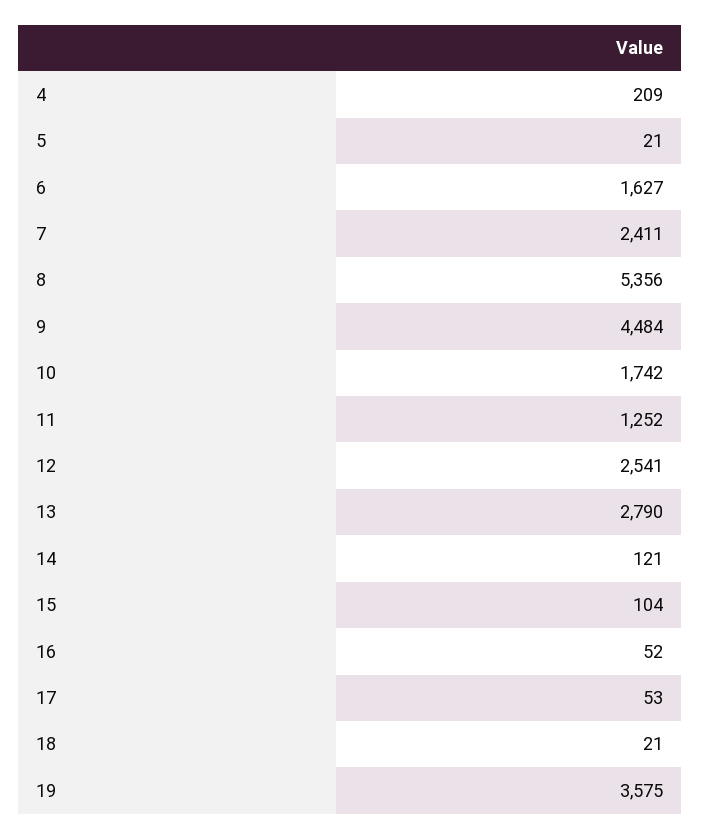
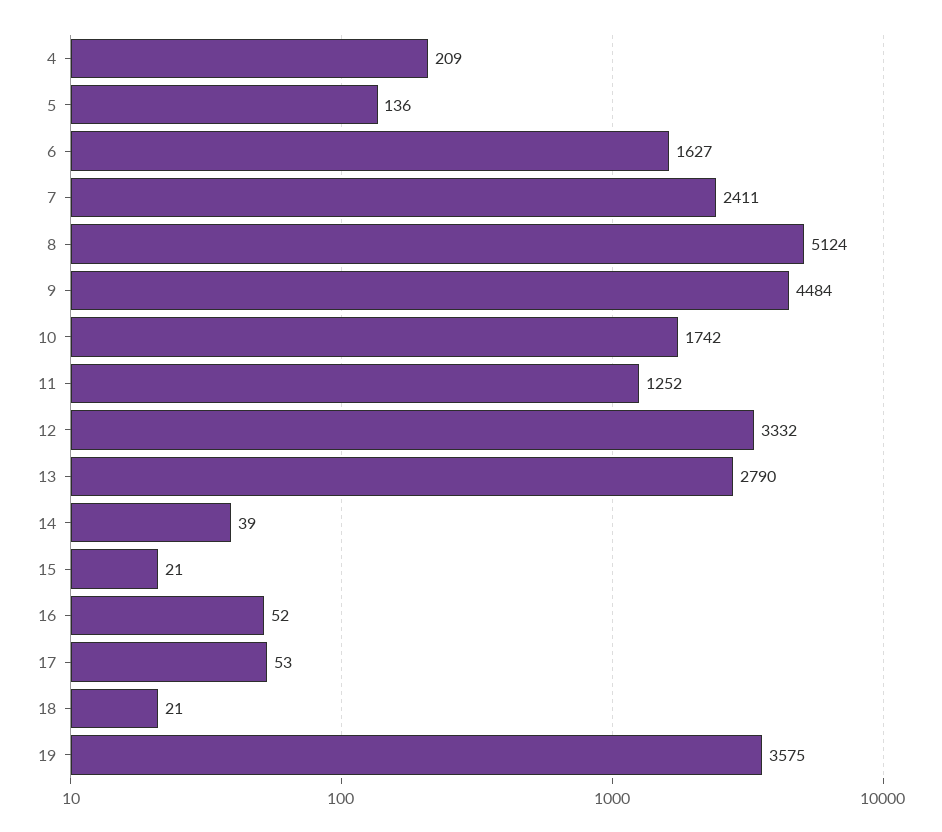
  {
    "4": 209,
-   "5": 21,
+   "5": 136,
    "6": 1627,
    "7": 2411,
-   "8": 5356,
+   "8": 5124,
    "9": 4484,
    "10": 1742,
    "11": 1252,
-   "12": 2541,
+   "12": 3332,
    "13": 2790,
-   "14": 121,
+   "14": 39,
-   "15": 104,
+   "15": 21,
    "16": 52,
    "17": 53,
    "18": 21,
    "19": 3575
  }

